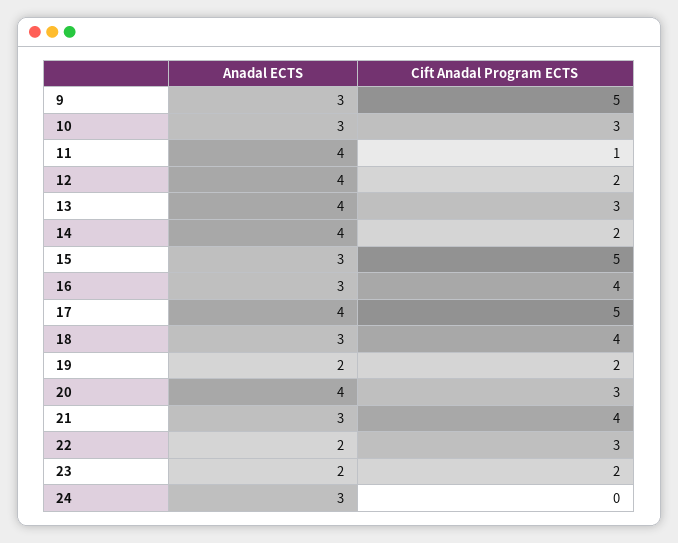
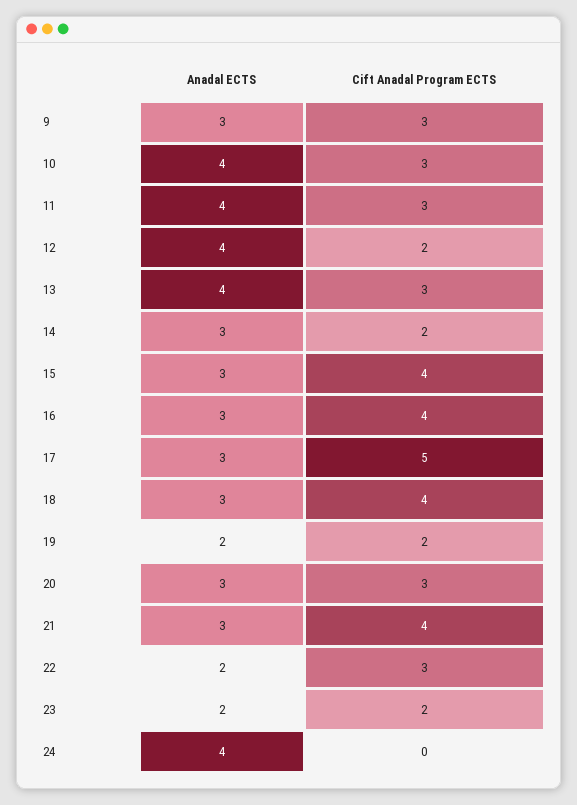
  {
    "Anadal ECTS": {
      "9": 3,
-     "10": 3,
+     "10": 4,
      "11": 4,
      "12": 4,
      "13": 4,
-     "14": 4,
+     "14": 3,
      "15": 3,
      "16": 3,
-     "17": 4,
+     "17": 3,
      "18": 3,
      "19": 2,
-     "20": 4,
+     "20": 3,
      "21": 3,
      "22": 2,
      "23": 2,
-     "24": 3
+     "24": 4
    },
    "Cift Anadal Program ECTS": {
-     "9": 5,
+     "9": 3,
      "10": 3,
-     "11": 1,
+     "11": 3,
      "12": 2,
      "13": 3,
      "14": 2,
-     "15": 5,
+     "15": 4,
      "16": 4,
      "17": 5,
      "18": 4,
      "19": 2,
      "20": 3,
      "21": 4,
      "22": 3,
      "23": 2,
      "24": 0
    }
  }

